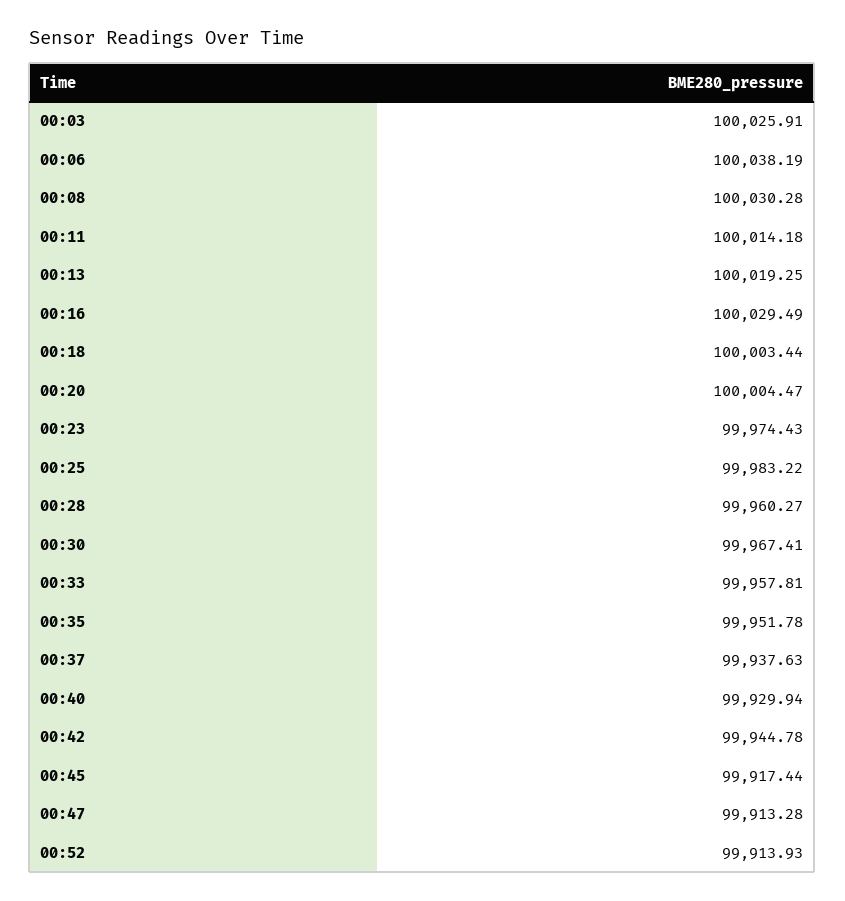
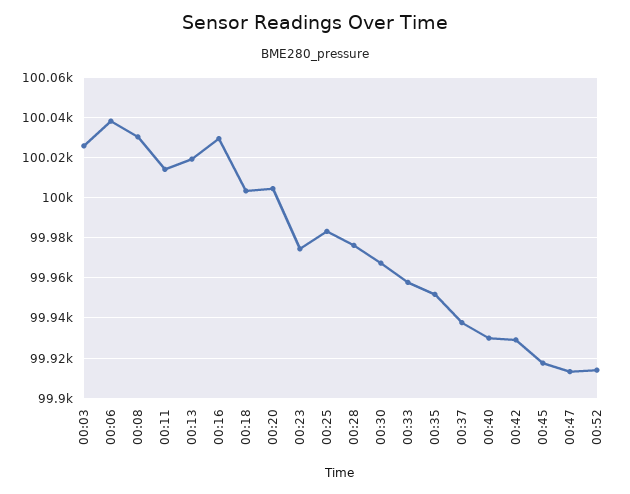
  {
    "00:03": 100025.91,
    "00:06": 100038.19,
    "00:08": 100030.28,
    "00:11": 100014.18,
    "00:13": 100019.25,
    "00:16": 100029.49,
    "00:18": 100003.44,
    "00:20": 100004.47,
    "00:23": 99974.43,
    "00:25": 99983.22,
-   "00:28": 99960.27,
+   "00:28": 99975,
    "00:30": 99967.41,
    "00:33": 99957.81,
    "00:35": 99951.78,
    "00:37": 99937.63,
    "00:40": 99929.94,
-   "00:42": 99944.78,
+   "00:42": 99930,
    "00:45": 99917.44,
    "00:47": 99913.28,
    "00:52": 99913.93
  }

